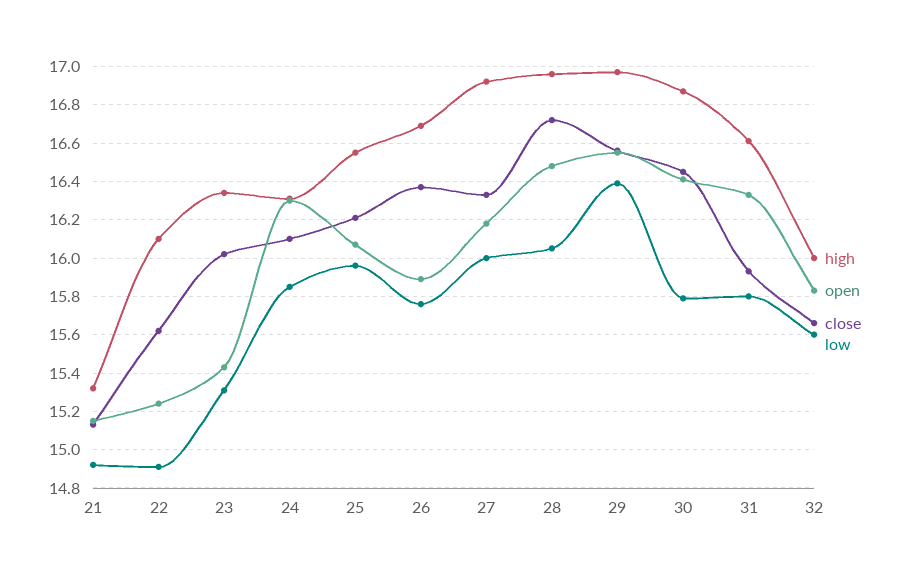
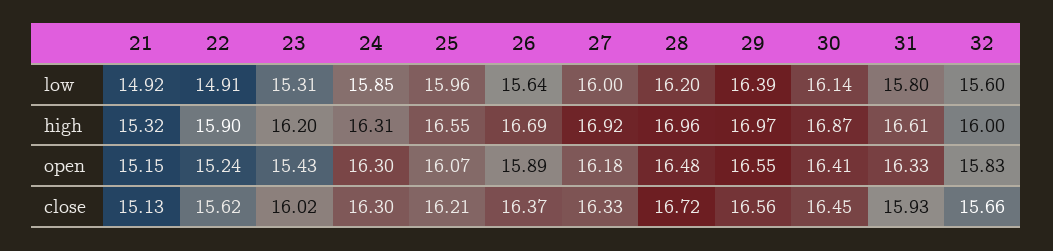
  {
    "high": {
      "21": 15.32,
-     "22": 16.1,
+     "22": 15.9,
-     "23": 16.35,
+     "23": 16.2,
      "24": 16.31,
      "25": 16.55,
      "26": 16.69,
      "27": 16.92,
      "28": 16.96,
      "29": 16.97,
      "30": 16.87,
      "31": 16.61,
      "32": 16
    },
    "open": {
      "21": 15.15,
      "22": 15.24,
      "23": 15.43,
      "24": 16.3,
      "25": 16.07,
      "26": 15.89,
      "27": 16.18,
      "28": 16.48,
      "29": 16.55,
      "30": 16.41,
      "31": 16.33,
      "32": 15.83
    },
    "close": {
      "21": 15.13,
      "22": 15.62,
      "23": 16.02,
-     "24": 16.1,
+     "24": 16.3,
      "25": 16.21,
      "26": 16.37,
      "27": 16.33,
      "28": 16.72,
      "29": 16.56,
      "30": 16.45,
      "31": 15.93,
      "32": 15.66
    },
    "low": {
      "21": 14.92,
      "22": 14.91,
      "23": 15.31,
      "24": 15.85,
      "25": 15.96,
-     "26": 15.75,
+     "26": 15.64,
      "27": 16,
-     "28": 16.05,
+     "28": 16.2,
      "29": 16.39,
-     "30": 15.8,
+     "30": 16.14,
      "31": 15.8,
      "32": 15.6
    }
  }

